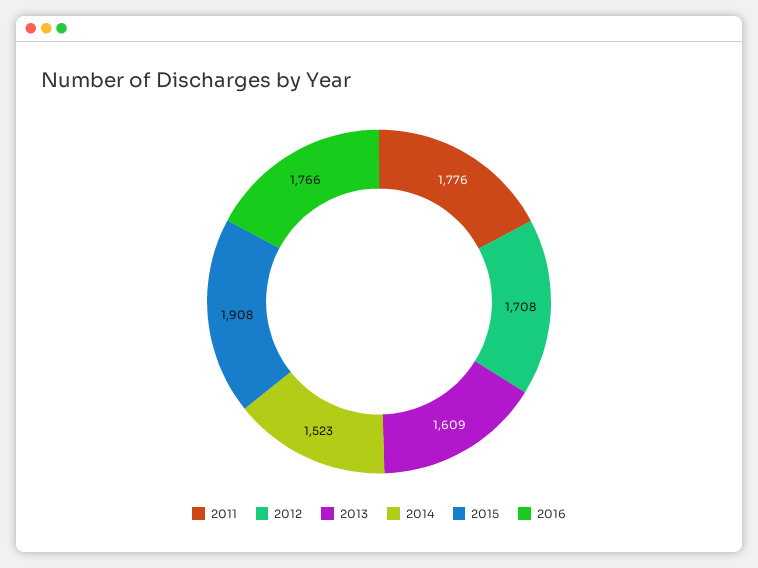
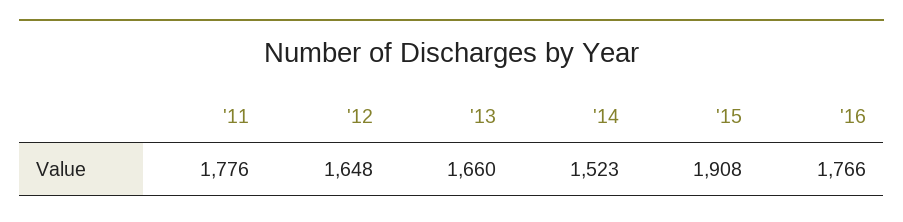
  {
    "2011": 1776,
-   "2012": 1708,
+   "2012": 1648,
-   "2013": 1609,
+   "2013": 1660,
    "2014": 1523,
    "2015": 1908,
    "2016": 1766
  }

